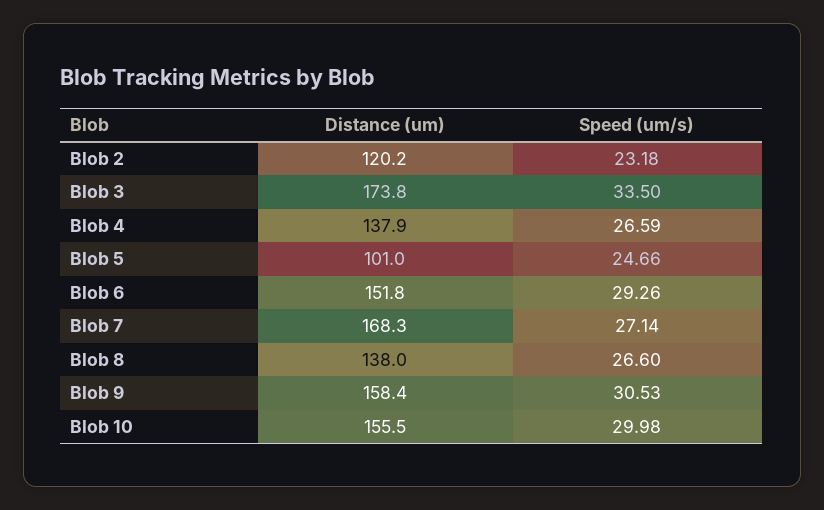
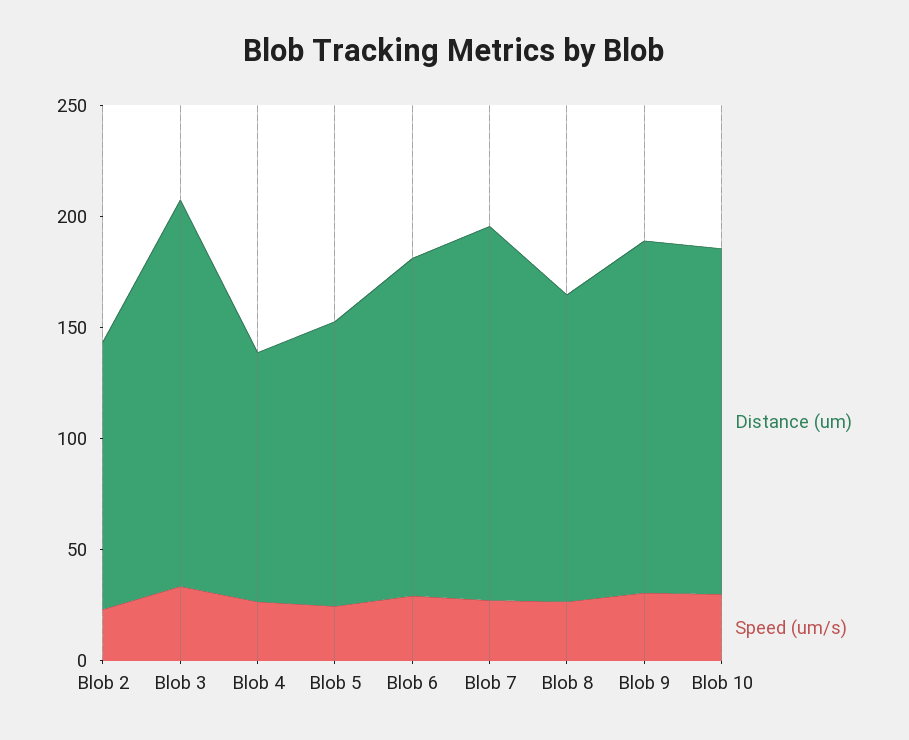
  {
    "Distance (um)": {
      "Blob 2": 120.2,
      "Blob 3": 173.8,
-     "Blob 4": 137.9,
+     "Blob 4": 110,
-     "Blob 5": 101,
+     "Blob 5": 130,
      "Blob 6": 151.8,
      "Blob 7": 168.3,
      "Blob 8": 138,
      "Blob 9": 158.4,
      "Blob 10": 155.5
    },
    "Speed (um/s)": {
      "Blob 2": 23.18,
      "Blob 3": 33.5,
      "Blob 4": 26.59,
      "Blob 5": 24.66,
      "Blob 6": 29.26,
      "Blob 7": 27.14,
      "Blob 8": 26.6,
      "Blob 9": 30.53,
      "Blob 10": 29.98
    }
  }

